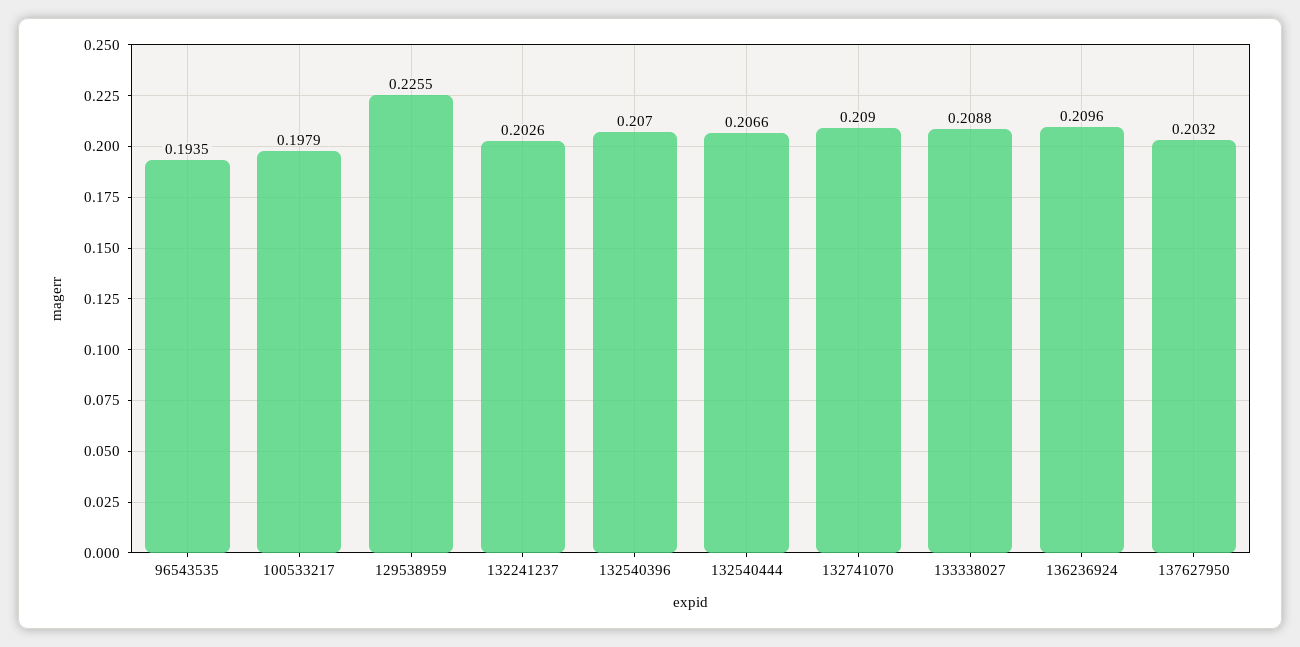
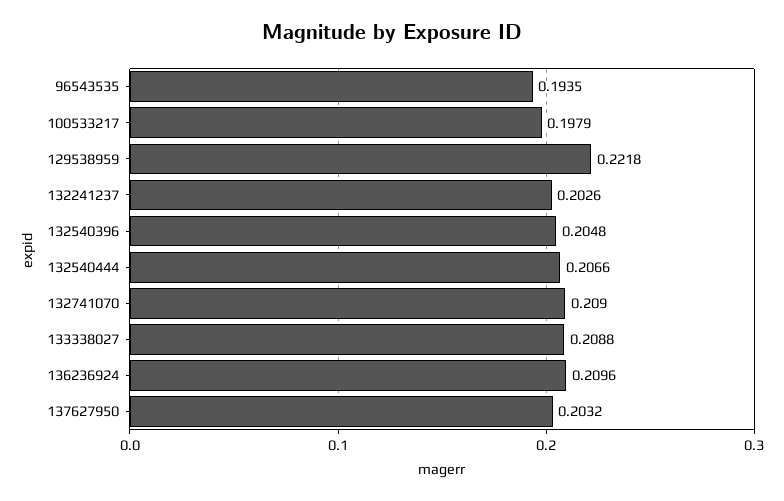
  {
    "96543535": 0.1935,
    "100533217": 0.1979,
-   "129538959": 0.2255,
+   "129538959": 0.2218,
    "132241237": 0.2026,
-   "132540396": 0.207,
+   "132540396": 0.2048,
    "132540444": 0.2066,
    "132741070": 0.209,
    "133338027": 0.2088,
    "136236924": 0.2096,
    "137627950": 0.2032
  }

